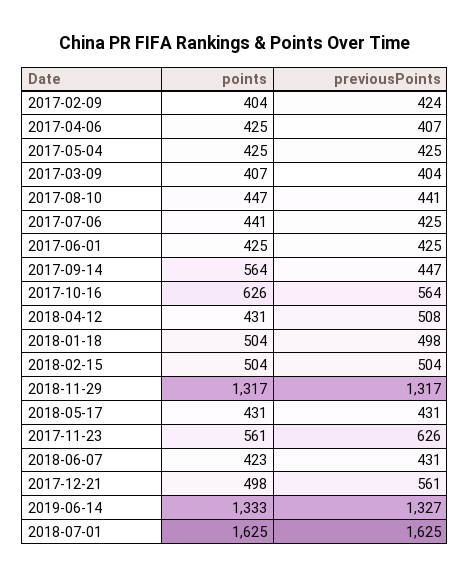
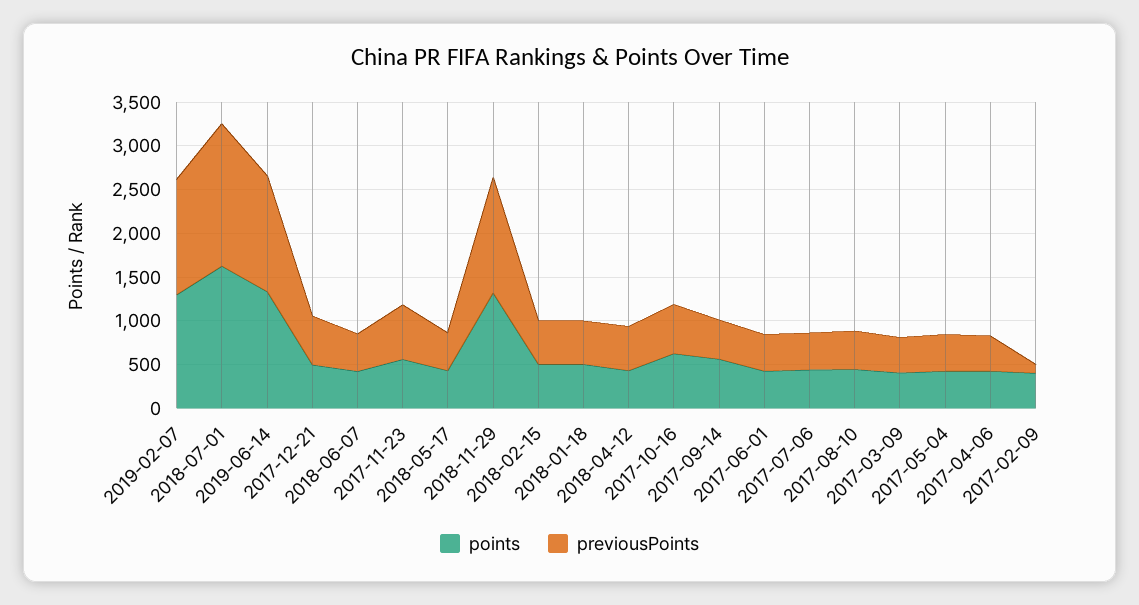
  {
    "points": {
      "2017-02-09": 404,
      "2017-04-06": 425,
      "2017-05-04": 425,
      "2017-03-09": 407,
      "2017-08-10": 447,
      "2017-07-06": 441,
      "2017-06-01": 425,
      "2017-09-14": 564,
      "2017-10-16": 626,
      "2018-04-12": 431,
      "2018-01-18": 504,
      "2018-02-15": 504,
      "2018-11-29": 1317,
      "2018-05-17": 431,
      "2017-11-23": 561,
      "2018-06-07": 423,
      "2017-12-21": 498,
      "2019-06-14": 1333,
-     "2018-07-01": 1625
+     "2018-07-01": 1625,
+     "2019-02-07": 1300
    },
    "previousPoints": {
-     "2017-02-09": 424,
+     "2017-02-09": 100,
      "2017-04-06": 407,
      "2017-05-04": 425,
      "2017-03-09": 404,
      "2017-08-10": 441,
      "2017-07-06": 425,
      "2017-06-01": 425,
      "2017-09-14": 447,
      "2017-10-16": 564,
      "2018-04-12": 508,
      "2018-01-18": 498,
      "2018-02-15": 504,
      "2018-11-29": 1317,
      "2018-05-17": 431,
      "2017-11-23": 626,
      "2018-06-07": 431,
      "2017-12-21": 561,
      "2019-06-14": 1327,
-     "2018-07-01": 1625
+     "2018-07-01": 1625,
+     "2019-02-07": 1300
    }
  }

